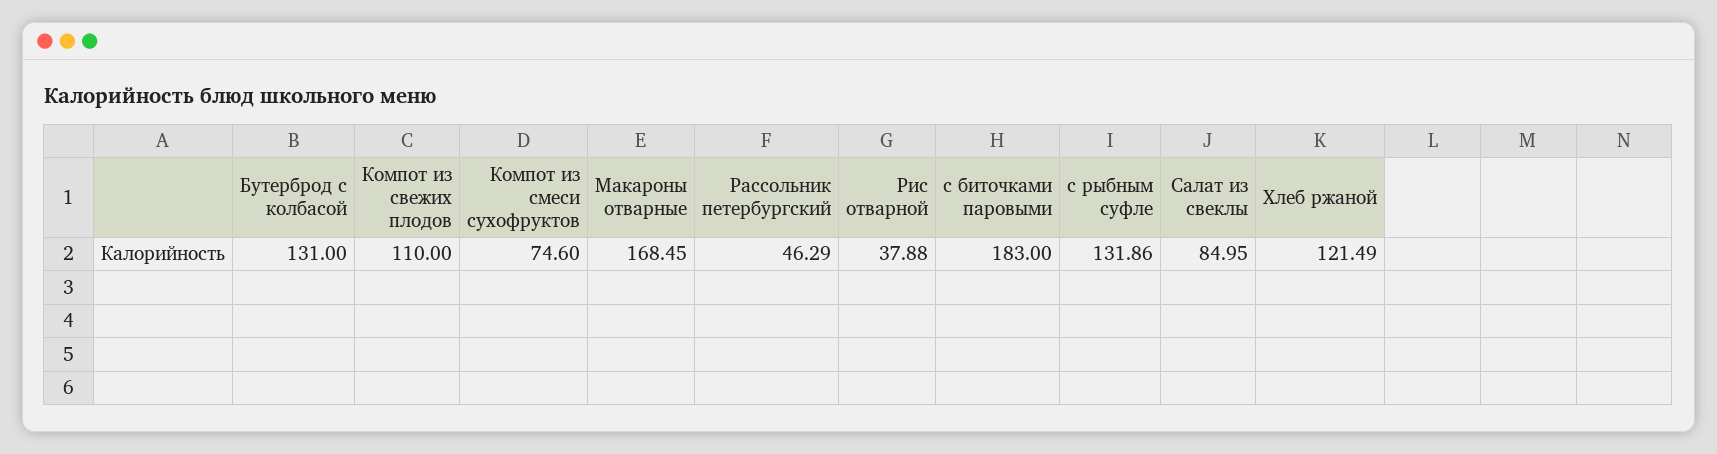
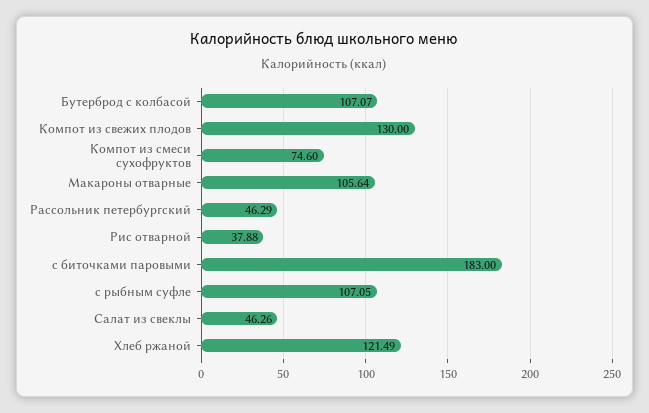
  {
-   "Бутерброд с колбасой": 131,
+   "Бутерброд с колбасой": 107.07,
-   "Компот из свежих плодов": 110,
+   "Компот из свежих плодов": 130,
    "Компот из смеси сухофруктов": 74.6,
-   "Макароны отварные": 168.45,
+   "Макароны отварные": 105.64,
    "Рассольник петербургский": 46.29,
    "Рис отварной": 37.88,
    "с биточками паровыми": 183,
-   "с рыбным суфле": 131.86,
+   "с рыбным суфле": 107.05,
-   "Салат из свеклы": 84.95,
+   "Салат из свеклы": 46.26,
    "Хлеб ржаной": 121.49
  }

